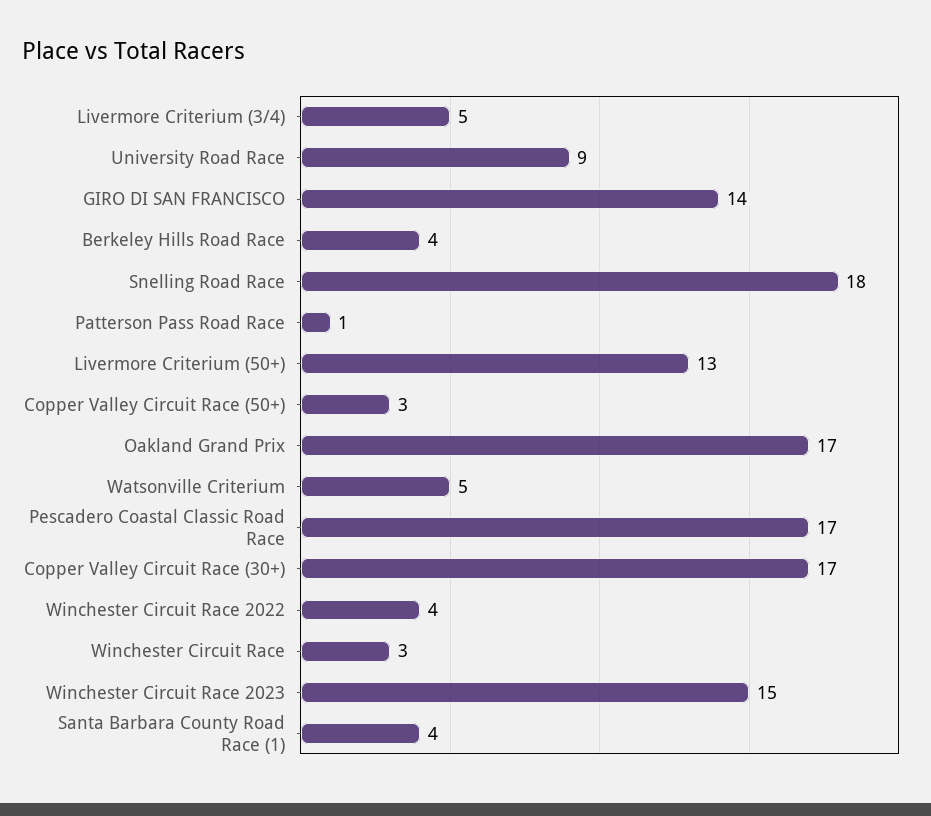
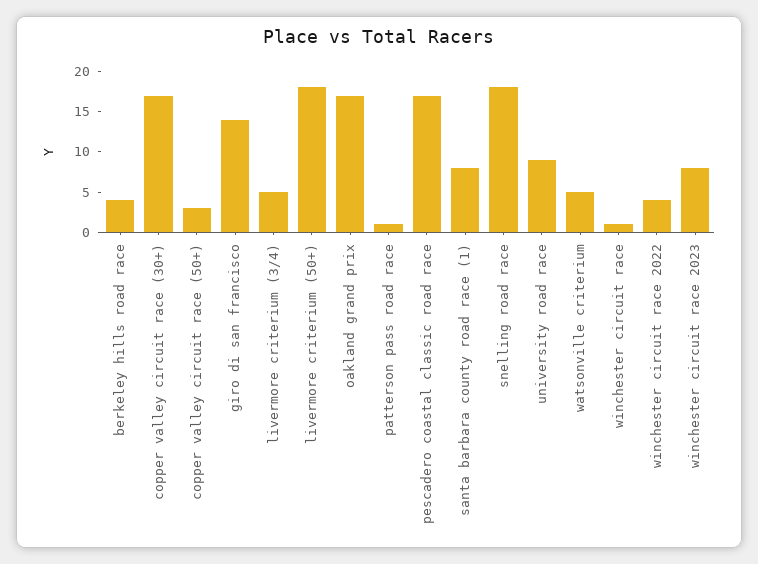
  {
    "Livermore Criterium (3/4)": 5,
    "University Road Race": 9,
    "GIRO DI SAN FRANCISCO": 14,
    "Berkeley Hills Road Race": 4,
    "Snelling Road Race": 18,
    "Patterson Pass Road Race": 1,
-   "Livermore Criterium (50+)": 13,
+   "Livermore Criterium (50+)": 18,
    "Copper Valley Circuit Race (50+)": 3,
    "Oakland Grand Prix": 17,
    "Watsonville Criterium": 5,
    "Pescadero Coastal Classic Road Race": 17,
    "Copper Valley Circuit Race (30+)": 17,
    "Winchester Circuit Race 2022": 4,
-   "Winchester Circuit Race": 3,
+   "Winchester Circuit Race": 1,
-   "Winchester Circuit Race 2023": 15,
+   "Winchester Circuit Race 2023": 8,
-   "Santa Barbara County Road Race (1)": 4
+   "Santa Barbara County Road Race (1)": 8
  }

